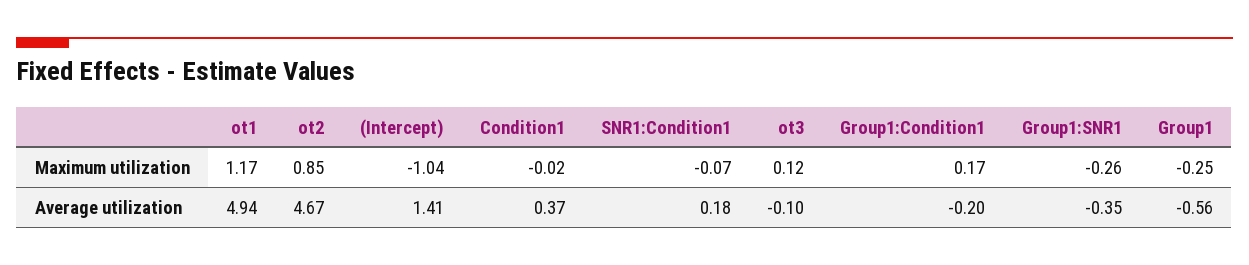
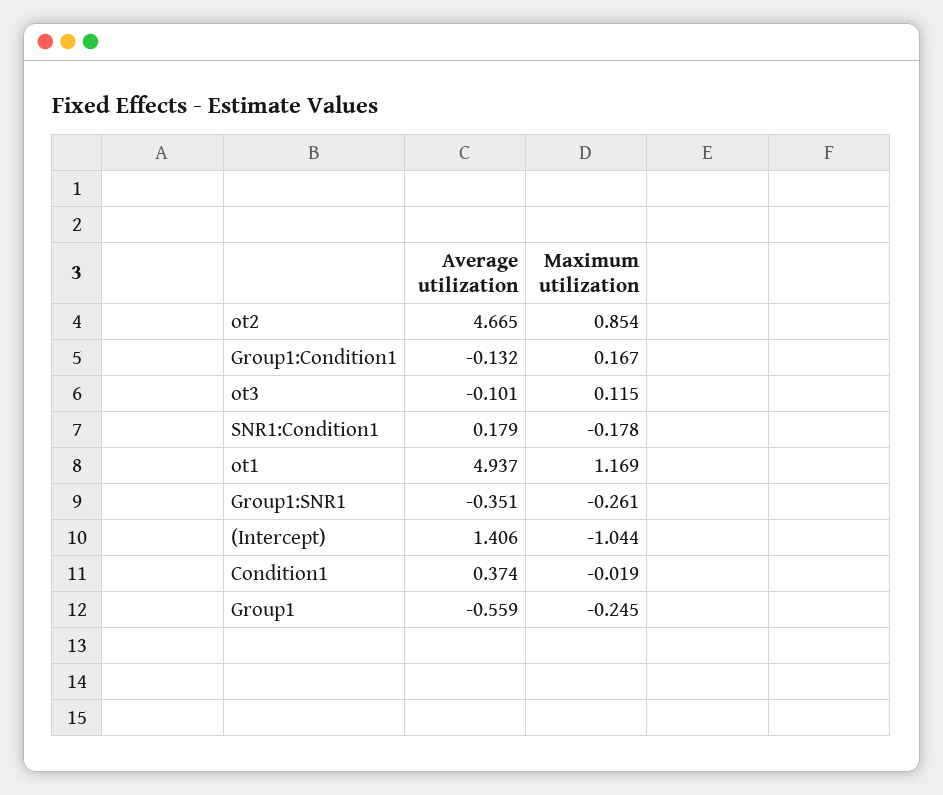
  {
    "ot1": {
      "Maximum utilization": 1.169,
      "Average utilization": 4.937
    },
    "ot2": {
      "Maximum utilization": 0.854,
      "Average utilization": 4.665
    },
    "(Intercept)": {
      "Maximum utilization": -1.044,
      "Average utilization": 1.406
    },
    "Condition1": {
      "Maximum utilization": -0.019,
      "Average utilization": 0.374
    },
    "SNR1:Condition1": {
-     "Maximum utilization": -0.07,
+     "Maximum utilization": -0.178,
      "Average utilization": 0.179
    },
    "ot3": {
      "Maximum utilization": 0.115,
      "Average utilization": -0.101
    },
    "Group1:Condition1": {
      "Maximum utilization": 0.167,
-     "Average utilization": -0.2
+     "Average utilization": -0.132
    },
    "Group1:SNR1": {
      "Maximum utilization": -0.261,
      "Average utilization": -0.351
    },
    "Group1": {
      "Maximum utilization": -0.245,
      "Average utilization": -0.559
    }
  }

